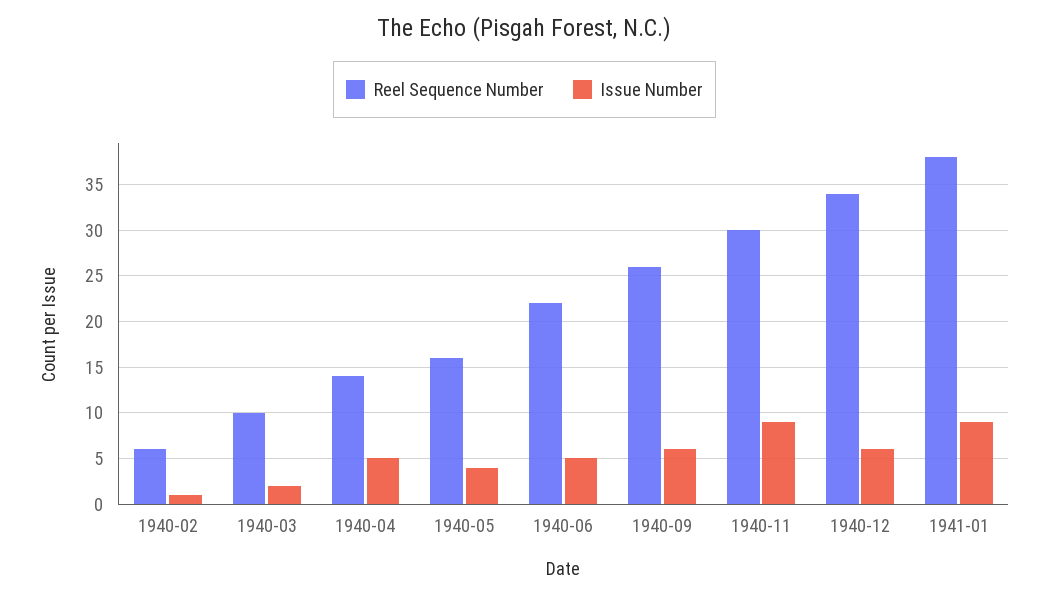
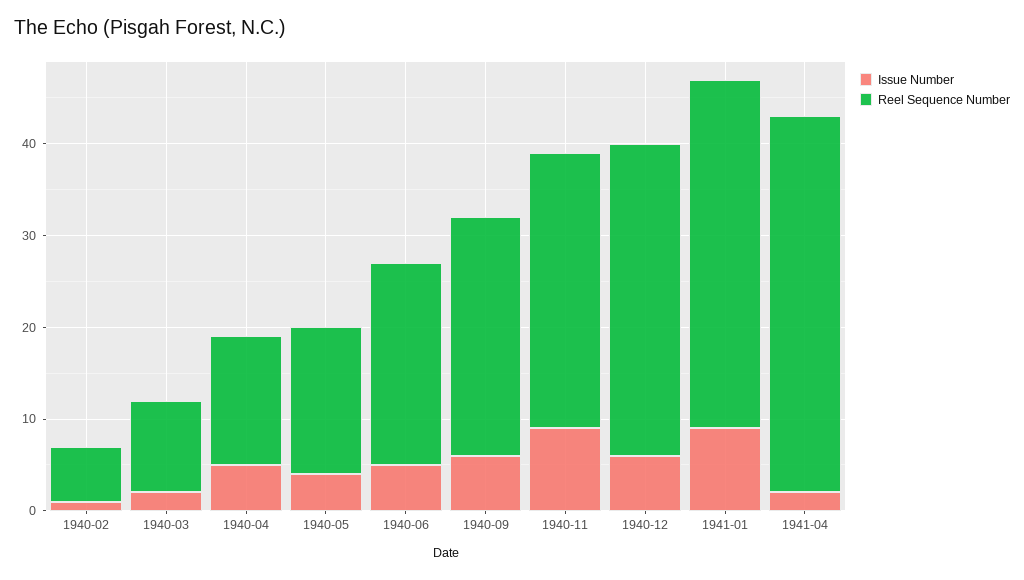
  {
    "Reel Sequence Number": {
      "1940-02": 6,
      "1940-03": 10,
      "1940-04": 14,
      "1940-05": 16,
      "1940-06": 22,
      "1940-09": 26,
      "1940-11": 30,
      "1940-12": 34,
-     "1941-01": 38
+     "1941-01": 38,
+     "1941-04": 41
    },
    "Issue Number": {
      "1940-02": 1,
      "1940-03": 2,
      "1940-04": 5,
      "1940-05": 4,
      "1940-06": 5,
      "1940-09": 6,
      "1940-11": 9,
      "1940-12": 6,
-     "1941-01": 9
+     "1941-01": 9,
+     "1941-04": 2
    }
  }

